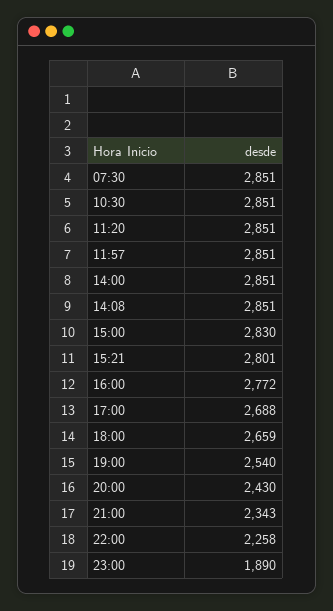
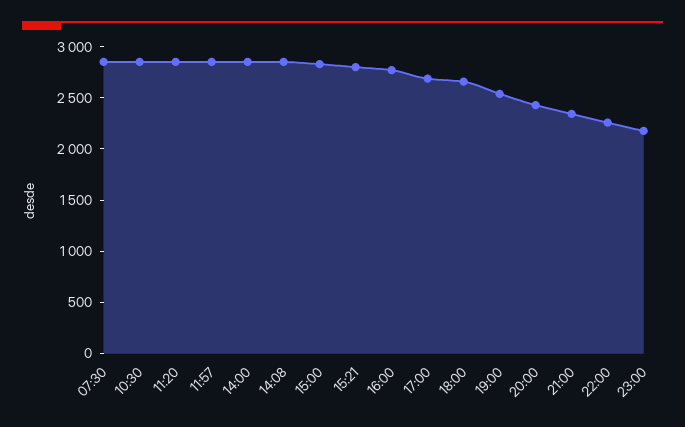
  {
    "07:30": 2851,
    "10:30": 2851,
    "11:20": 2851,
    "11:57": 2851,
    "14:00": 2851,
    "14:08": 2851,
    "15:00": 2830,
    "15:21": 2801,
    "16:00": 2772,
    "17:00": 2688,
    "18:00": 2659,
    "19:00": 2540,
    "20:00": 2430,
    "21:00": 2343,
    "22:00": 2258,
-   "23:00": 1890
+   "23:00": 2200
  }

